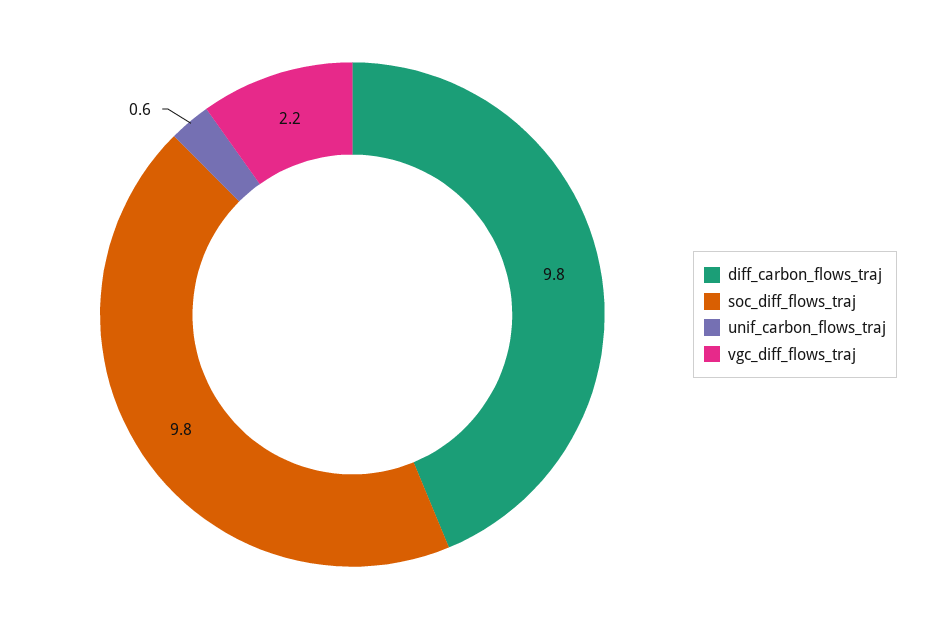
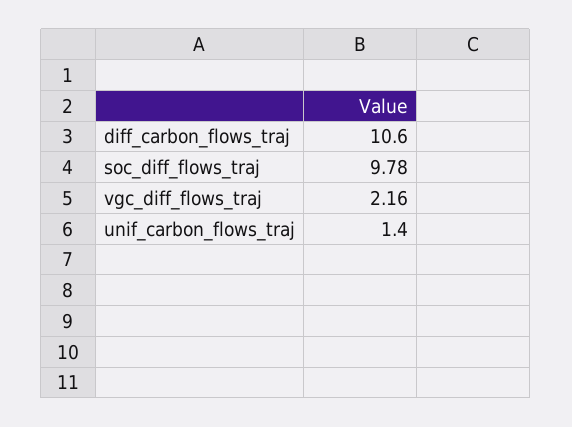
  {
-   "diff_carbon_flows_traj": 9.8,
+   "diff_carbon_flows_traj": 10.6,
    "soc_diff_flows_traj": 9.78,
-   "unif_carbon_flows_traj": 0.6,
+   "unif_carbon_flows_traj": 1.4,
    "vgc_diff_flows_traj": 2.16
  }

